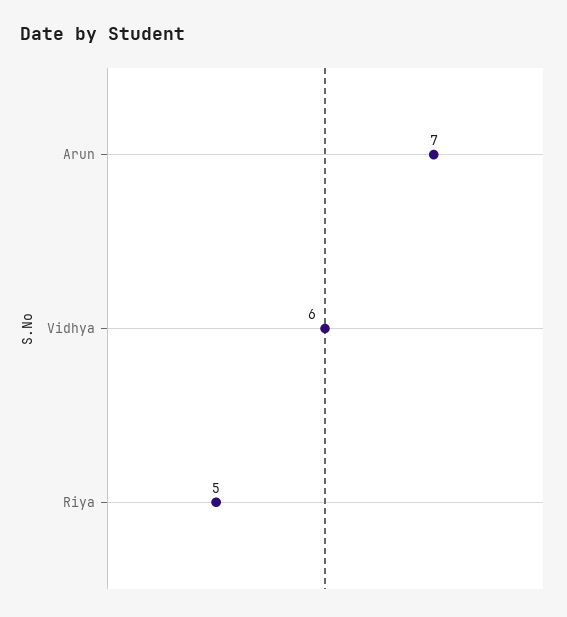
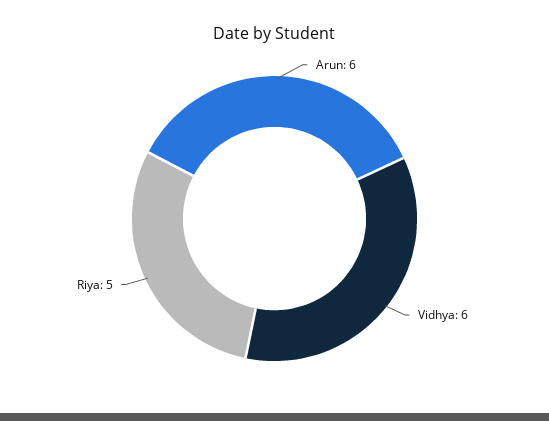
  {
-   "Arun": 7,
+   "Arun": 6,
    "Vidhya": 6,
    "Riya": 5
  }

